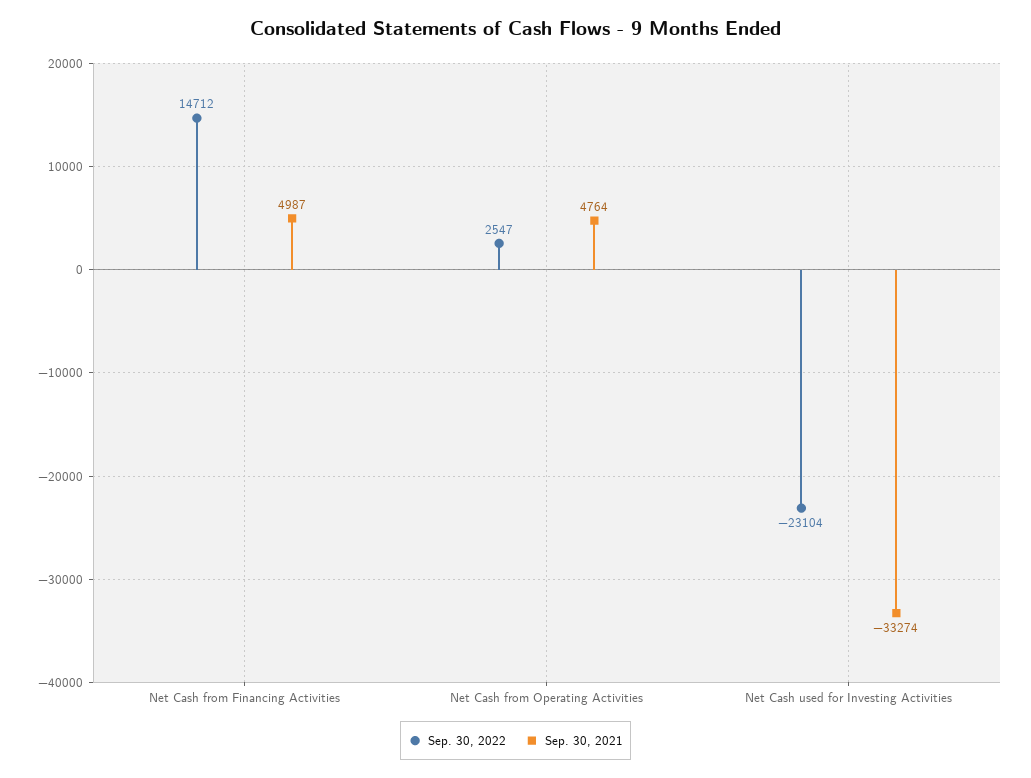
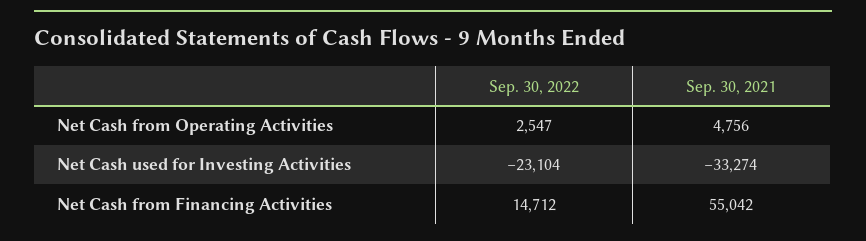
  {
    "Sep. 30, 2022": {
      "Net Cash from Financing Activities": 14712,
      "Net Cash from Operating Activities": 2547,
      "Net Cash used for Investing Activities": -23104
    },
    "Sep. 30, 2021": {
-     "Net Cash from Financing Activities": 4987,
+     "Net Cash from Financing Activities": 55042,
-     "Net Cash from Operating Activities": 4764,
+     "Net Cash from Operating Activities": 4756,
      "Net Cash used for Investing Activities": -33274
    }
  }

